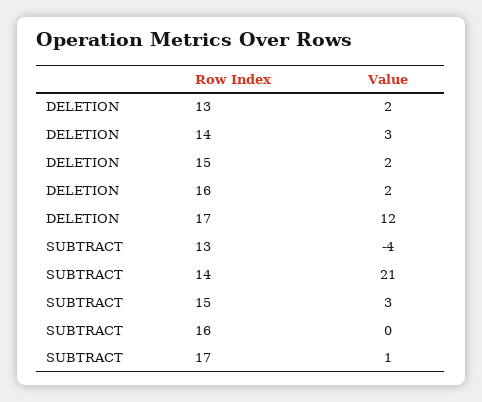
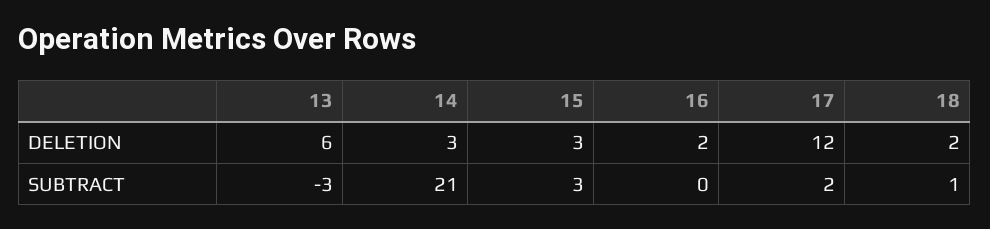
  {
    "DELETION": {
-     "13": 2,
+     "13": 6,
      "14": 3,
-     "15": 2,
+     "15": 3,
      "16": 2,
-     "17": 12
+     "17": 12,
+     "18": 2
    },
    "SUBTRACT": {
-     "13": -4,
+     "13": -3,
      "14": 21,
      "15": 3,
      "16": 0,
-     "17": 1
+     "17": 2,
+     "18": 1
    }
  }

